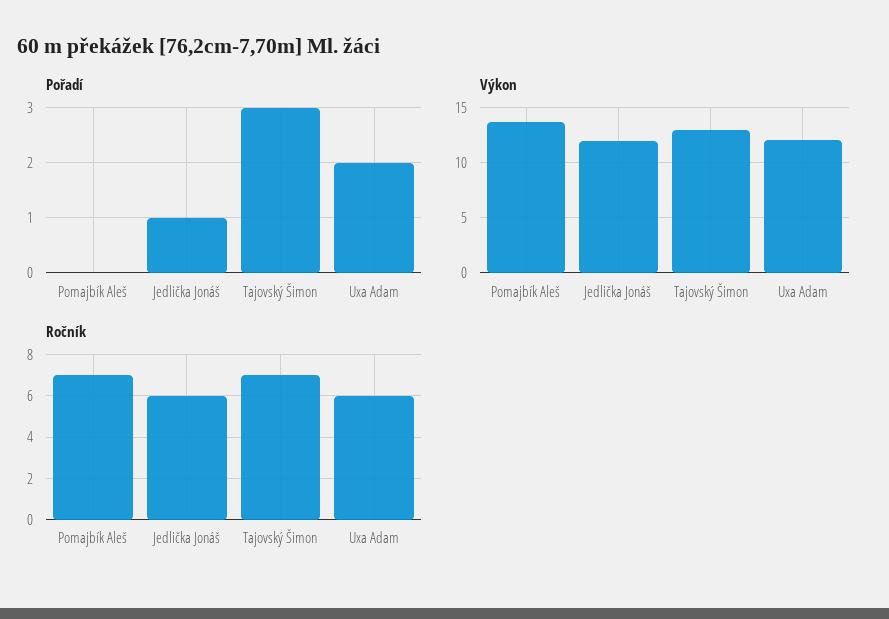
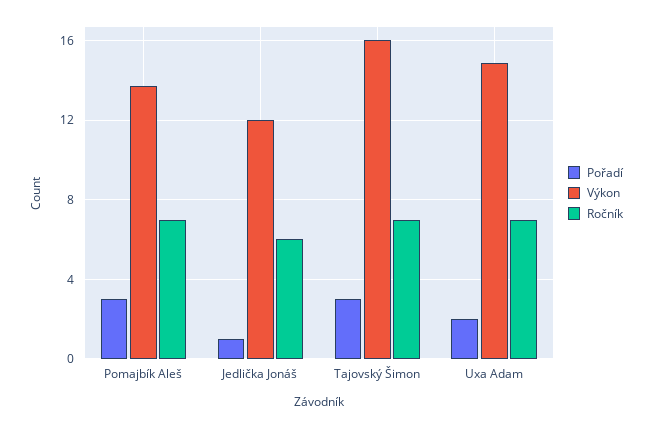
  {
    "Pořadí": {
-     "Pomajbík Aleš": 0,
+     "Pomajbík Aleš": 3,
      "Jedlička Jonáš": 1,
      "Tajovský Šimon": 3,
      "Uxa Adam": 2
    },
    "Výkon": {
      "Pomajbík Aleš": 13.5,
      "Jedlička Jonáš": 12,
-     "Tajovský Šimon": 13,
+     "Tajovský Šimon": 16,
-     "Uxa Adam": 12
+     "Uxa Adam": 15
    },
    "Ročník": {
      "Pomajbík Aleš": 7,
      "Jedlička Jonáš": 6,
      "Tajovský Šimon": 7,
-     "Uxa Adam": 6
+     "Uxa Adam": 7
    }
  }

